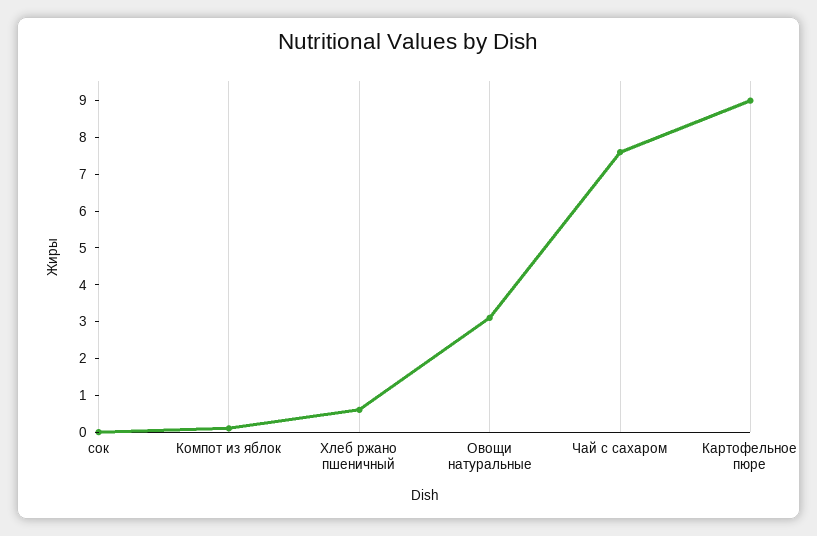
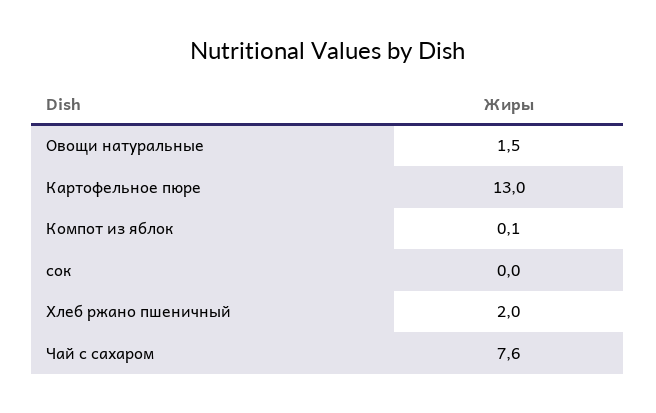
  {
    "сок": 0,
    "Компот из яблок": 0.1,
-   "Хлеб ржано пшеничный": 0.5,
+   "Хлеб ржано пшеничный": 2,
-   "Овощи натуральные": 3,
+   "Овощи натуральные": 1.5,
    "Чай с сахаром": 7.6,
-   "Картофельное пюре": 9
+   "Картофельное пюре": 13
  }

